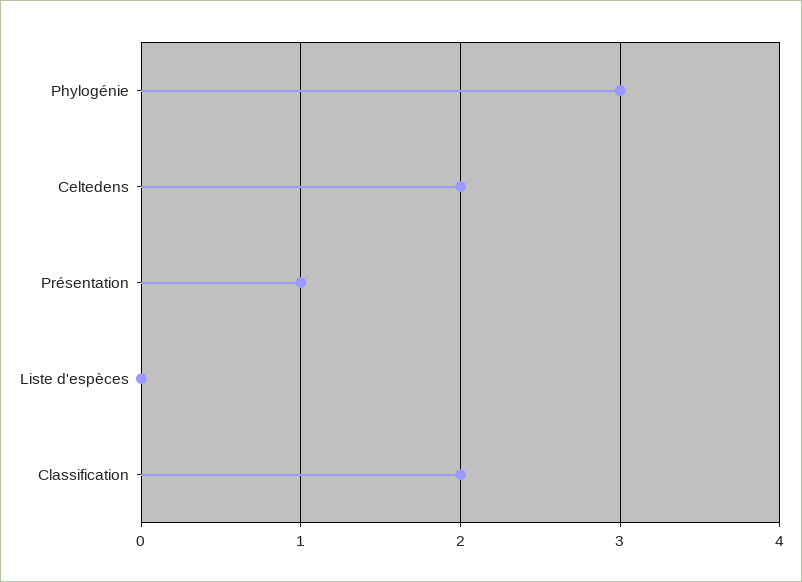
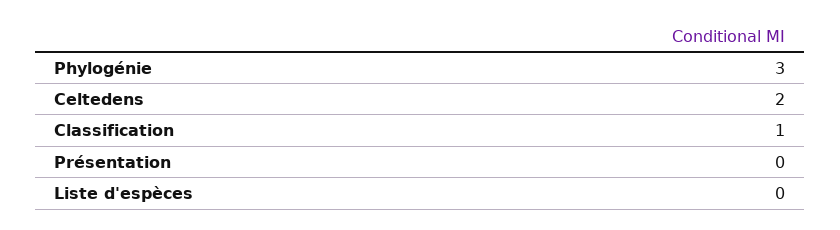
  {
    "Phylogénie": 3,
    "Celtedens": 2,
-   "Présentation": 1,
+   "Présentation": 0,
    "Liste d'espèces": 0,
-   "Classification": 2
+   "Classification": 1
  }

